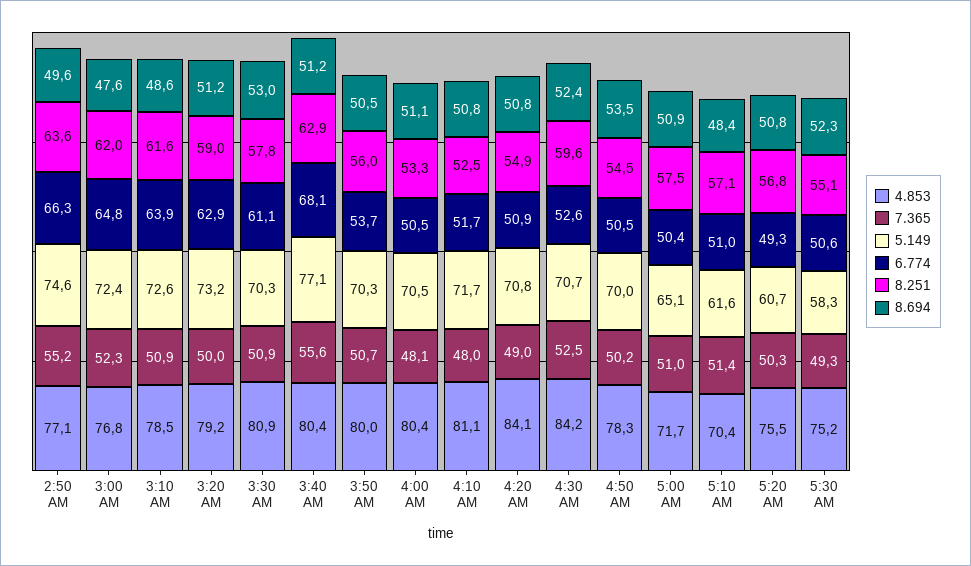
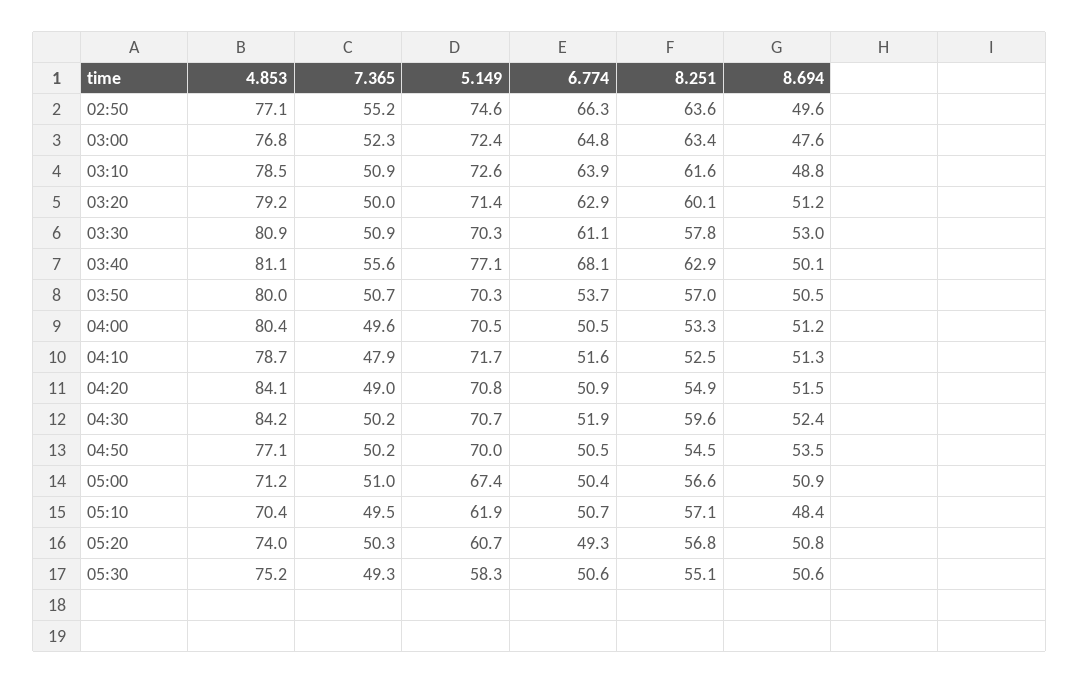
  {
    "4.853": {
      "2:50 AM": 77.1,
      "3:00 AM": 76.8,
      "3:10 AM": 78.5,
      "3:20 AM": 79.2,
      "3:30 AM": 80.9,
-     "3:40 AM": 80.4,
+     "3:40 AM": 81.1,
      "3:50 AM": 80,
      "4:00 AM": 80.4,
-     "4:10 AM": 81.1,
+     "4:10 AM": 78.7,
      "4:20 AM": 84.1,
      "4:30 AM": 84.2,
-     "4:50 AM": 78.3,
+     "4:50 AM": 77.1,
-     "5:00 AM": 71.7,
+     "5:00 AM": 71.2,
      "5:10 AM": 70.4,
-     "5:20 AM": 75.5,
+     "5:20 AM": 74,
      "5:30 AM": 75.2
    },
    "7.365": {
      "2:50 AM": 55.2,
      "3:00 AM": 52.3,
      "3:10 AM": 50.9,
      "3:20 AM": 50,
      "3:30 AM": 50.9,
      "3:40 AM": 55.6,
      "3:50 AM": 50.7,
-     "4:00 AM": 48.1,
+     "4:00 AM": 49.6,
-     "4:10 AM": 48,
+     "4:10 AM": 47.9,
      "4:20 AM": 49,
-     "4:30 AM": 52.5,
+     "4:30 AM": 50.2,
      "4:50 AM": 50.2,
      "5:00 AM": 51,
-     "5:10 AM": 51.4,
+     "5:10 AM": 49.5,
      "5:20 AM": 50.3,
      "5:30 AM": 49.3
    },
    "5.149": {
      "2:50 AM": 74.6,
      "3:00 AM": 72.4,
      "3:10 AM": 72.6,
-     "3:20 AM": 73.2,
+     "3:20 AM": 71.4,
      "3:30 AM": 70.3,
      "3:40 AM": 77.1,
      "3:50 AM": 70.3,
      "4:00 AM": 70.5,
      "4:10 AM": 71.7,
      "4:20 AM": 70.8,
      "4:30 AM": 70.7,
      "4:50 AM": 70,
-     "5:00 AM": 65.1,
+     "5:00 AM": 67.4,
-     "5:10 AM": 61.6,
+     "5:10 AM": 61.9,
      "5:20 AM": 60.7,
      "5:30 AM": 58.3
    },
    "6.774": {
      "2:50 AM": 66.3,
      "3:00 AM": 64.8,
      "3:10 AM": 63.9,
      "3:20 AM": 62.9,
      "3:30 AM": 61.1,
      "3:40 AM": 68.1,
      "3:50 AM": 53.7,
      "4:00 AM": 50.5,
-     "4:10 AM": 51.7,
+     "4:10 AM": 51.6,
      "4:20 AM": 50.9,
-     "4:30 AM": 52.6,
+     "4:30 AM": 51.9,
      "4:50 AM": 50.5,
      "5:00 AM": 50.4,
-     "5:10 AM": 51,
+     "5:10 AM": 50.7,
      "5:20 AM": 49.3,
      "5:30 AM": 50.6
    },
    "8.251": {
      "2:50 AM": 63.6,
-     "3:00 AM": 62,
+     "3:00 AM": 63.4,
      "3:10 AM": 61.6,
-     "3:20 AM": 59,
+     "3:20 AM": 60.1,
      "3:30 AM": 57.8,
      "3:40 AM": 62.9,
-     "3:50 AM": 56,
+     "3:50 AM": 57,
      "4:00 AM": 53.3,
      "4:10 AM": 52.5,
      "4:20 AM": 54.9,
      "4:30 AM": 59.6,
      "4:50 AM": 54.5,
-     "5:00 AM": 57.5,
+     "5:00 AM": 56.6,
      "5:10 AM": 57.1,
      "5:20 AM": 56.8,
      "5:30 AM": 55.1
    },
    "8.694": {
      "2:50 AM": 49.6,
      "3:00 AM": 47.6,
-     "3:10 AM": 48.6,
+     "3:10 AM": 48.8,
      "3:20 AM": 51.2,
      "3:30 AM": 53,
-     "3:40 AM": 51.2,
+     "3:40 AM": 50.1,
      "3:50 AM": 50.5,
-     "4:00 AM": 51.1,
+     "4:00 AM": 51.2,
-     "4:10 AM": 50.8,
+     "4:10 AM": 51.3,
-     "4:20 AM": 50.8,
+     "4:20 AM": 51.5,
      "4:30 AM": 52.4,
      "4:50 AM": 53.5,
      "5:00 AM": 50.9,
      "5:10 AM": 48.4,
      "5:20 AM": 50.8,
-     "5:30 AM": 52.3
+     "5:30 AM": 50.6
    }
  }

